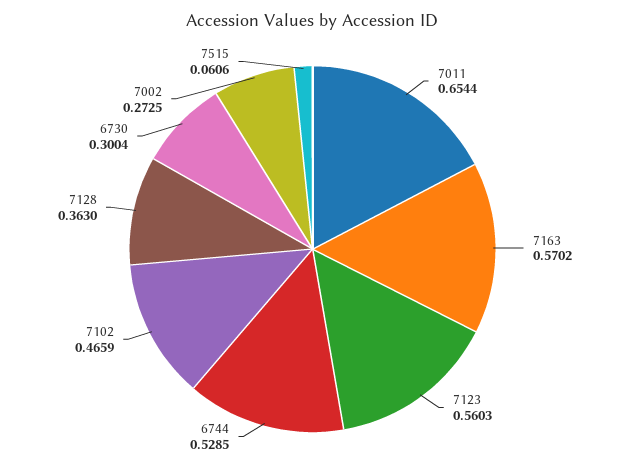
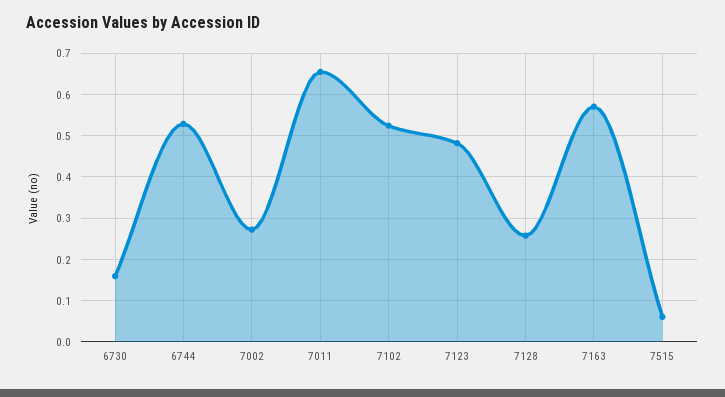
  {
    "7011": 0.6544,
    "7163": 0.5702,
-   "7123": 0.5603,
+   "7123": 0.48,
    "6744": 0.5285,
-   "7102": 0.4659,
+   "7102": 0.52,
-   "7128": 0.363,
+   "7128": 0.26,
-   "6730": 0.3004,
+   "6730": 0.16,
    "7002": 0.2725,
    "7515": 0.0606
  }

